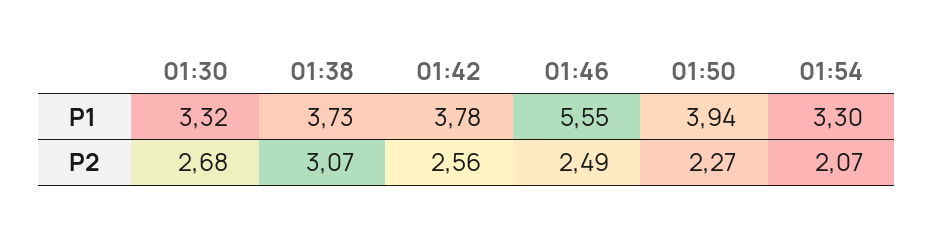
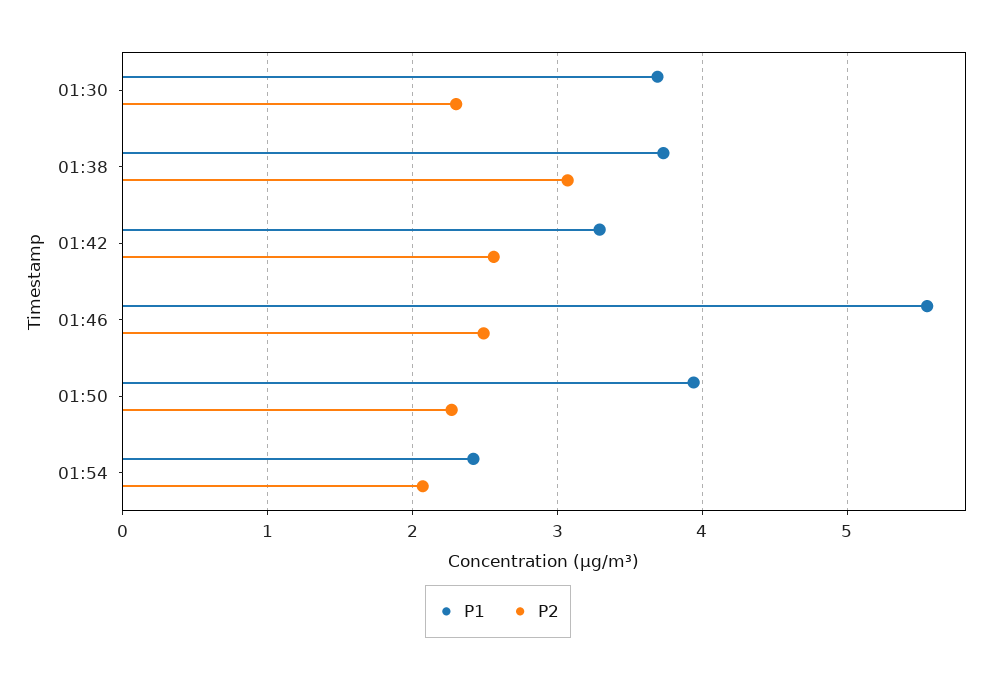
  {
    "P1": {
-     "01:30": 3.32,
+     "01:30": 3.7,
      "01:38": 3.73,
-     "01:42": 3.78,
+     "01:42": 3.3,
      "01:46": 5.55,
      "01:50": 3.94,
-     "01:54": 3.3
+     "01:54": 2.4
    },
    "P2": {
-     "01:30": 2.68,
+     "01:30": 2.3,
      "01:38": 3.07,
      "01:42": 2.56,
      "01:46": 2.49,
      "01:50": 2.27,
      "01:54": 2.07
    }
  }

